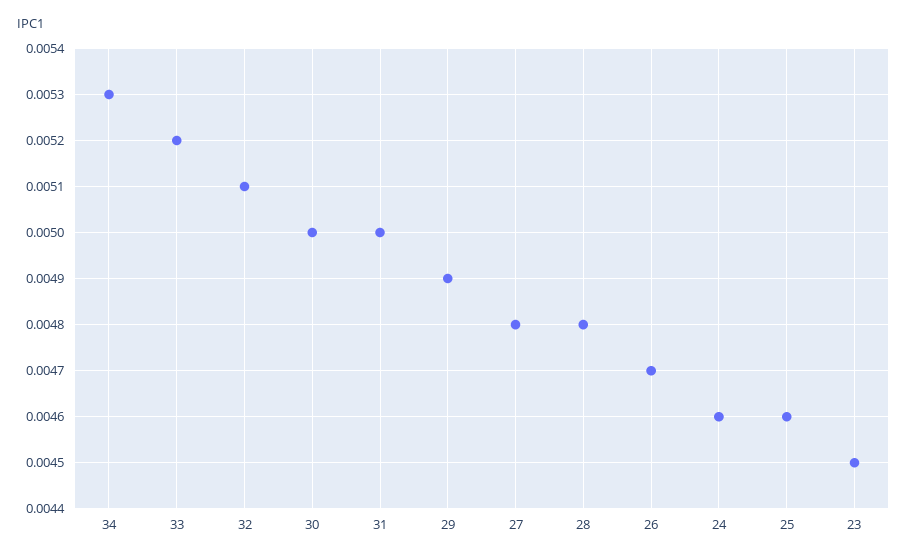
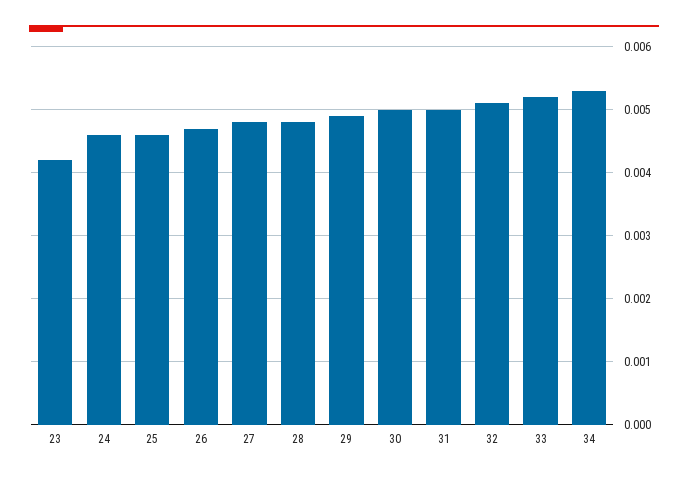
  {
    "34": 0.0053,
    "33": 0.0052,
    "32": 0.0051,
    "30": 0.005,
    "31": 0.005,
    "29": 0.0049,
    "27": 0.0048,
    "28": 0.0048,
    "26": 0.0047,
    "24": 0.0046,
    "25": 0.0046,
-   "23": 0.0045
+   "23": 0.0042
  }

